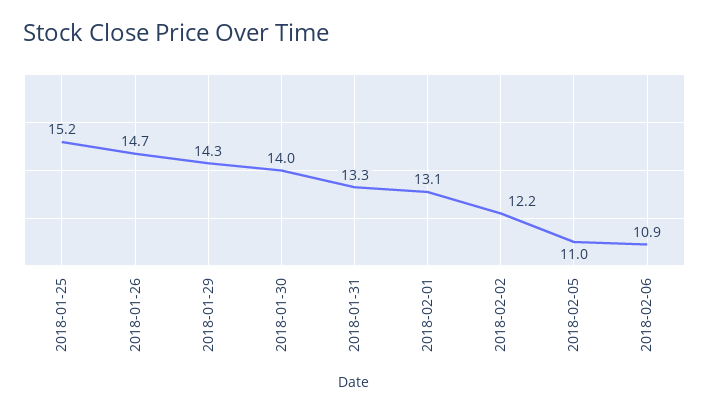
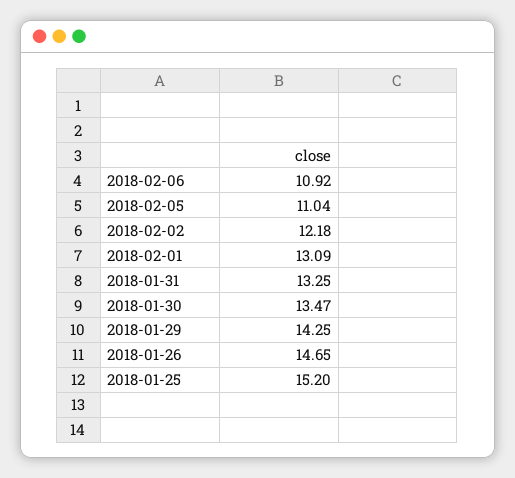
  {
    "2018-01-25": 15.2,
    "2018-01-26": 14.65,
    "2018-01-29": 14.25,
-   "2018-01-30": 14,
+   "2018-01-30": 13.47,
    "2018-01-31": 13.25,
    "2018-02-01": 13.09,
    "2018-02-02": 12.18,
    "2018-02-05": 11.04,
    "2018-02-06": 10.92
  }

